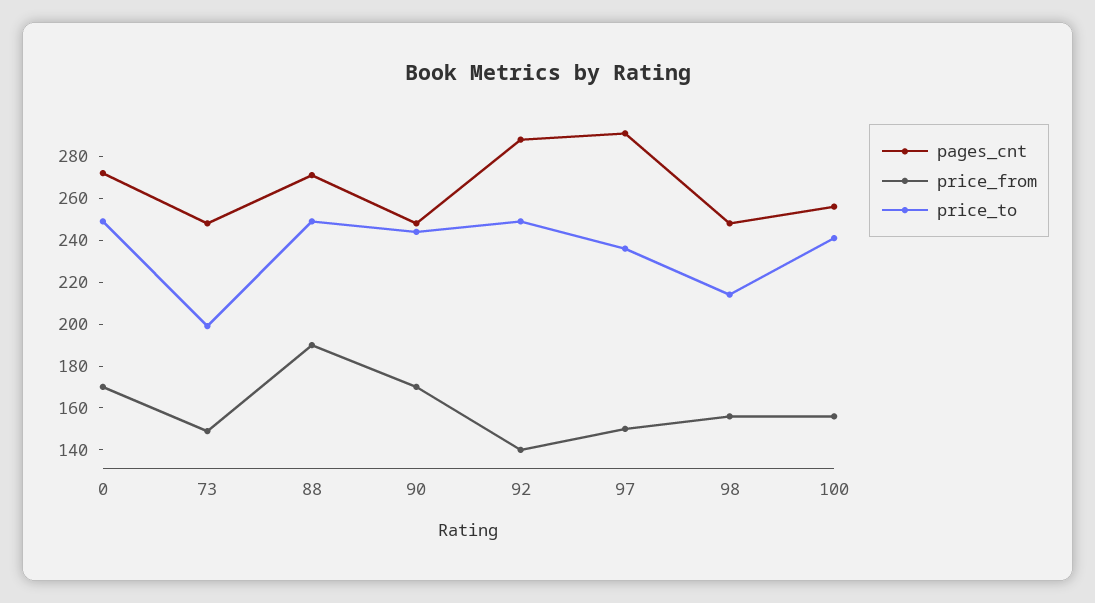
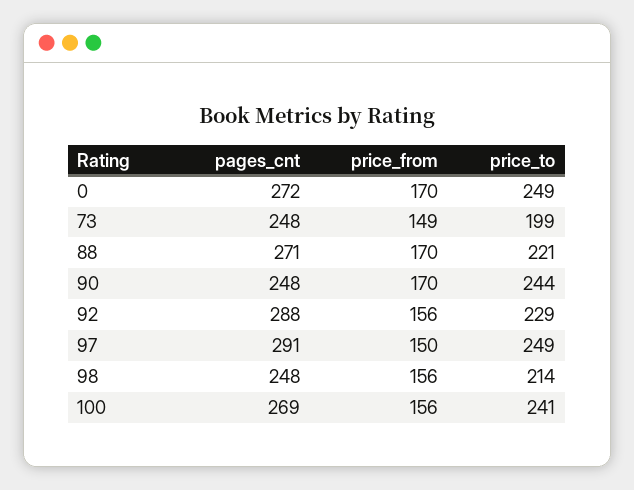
  {
    "pages_cnt": {
      "0": 272,
      "73": 248,
      "88": 271,
      "90": 248,
      "92": 288,
      "97": 291,
      "98": 248,
-     "100": 255
+     "100": 269
    },
    "price_from": {
      "0": 170,
      "73": 149,
-     "88": 190,
+     "88": 170,
      "90": 170,
-     "92": 140,
+     "92": 156,
      "97": 150,
      "98": 156,
      "100": 156
    },
    "price_to": {
      "0": 249,
      "73": 199,
-     "88": 250,
+     "88": 221,
      "90": 244,
-     "92": 250,
+     "92": 229,
-     "97": 235,
+     "97": 249,
      "98": 214,
      "100": 241
    }
  }

